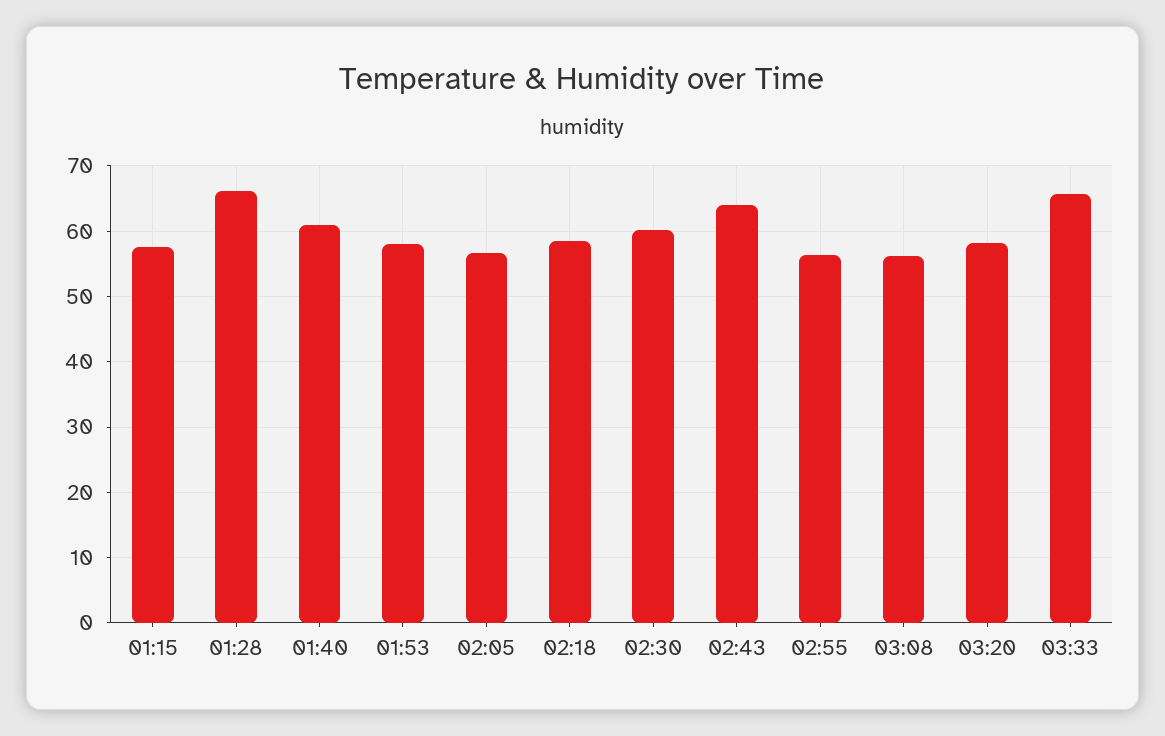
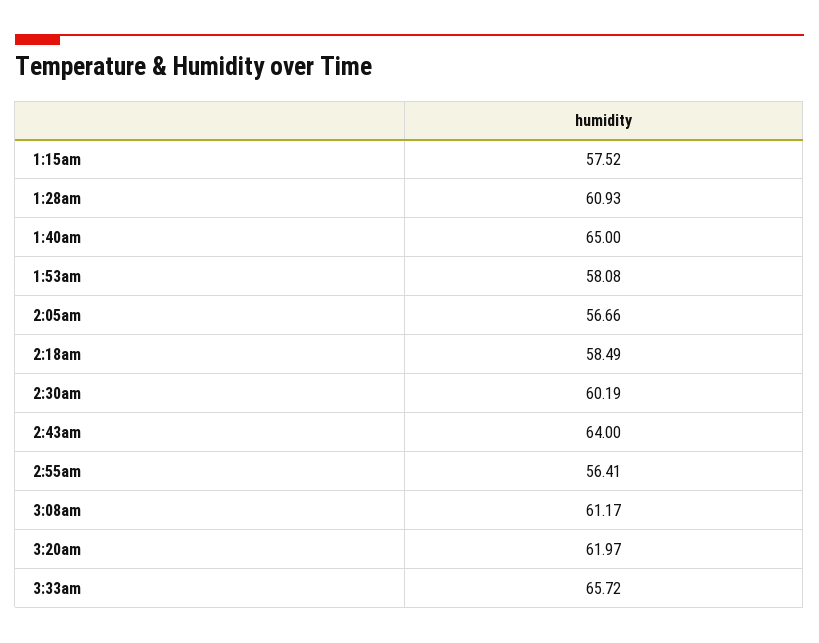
  {
    "01:15": 57.52,
-   "01:28": 66,
+   "01:28": 60.93,
-   "01:40": 61,
+   "01:40": 65,
    "01:53": 58.08,
    "02:05": 56.66,
    "02:18": 58.49,
    "02:30": 60.19,
    "02:43": 64,
    "02:55": 56.41,
-   "03:08": 56,
+   "03:08": 61.17,
-   "03:20": 58,
+   "03:20": 61.97,
    "03:33": 65.72
  }

